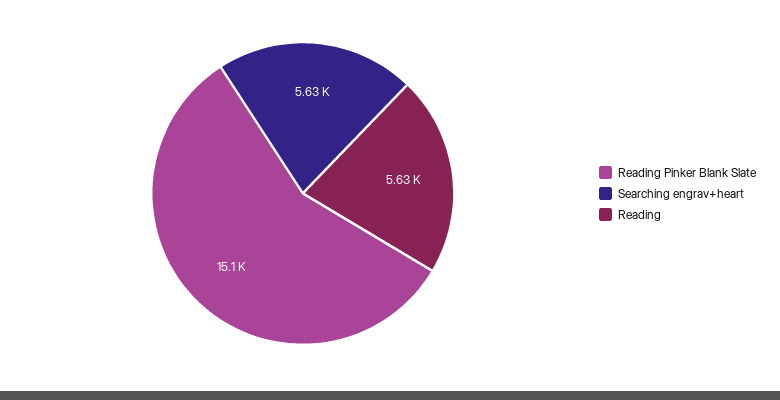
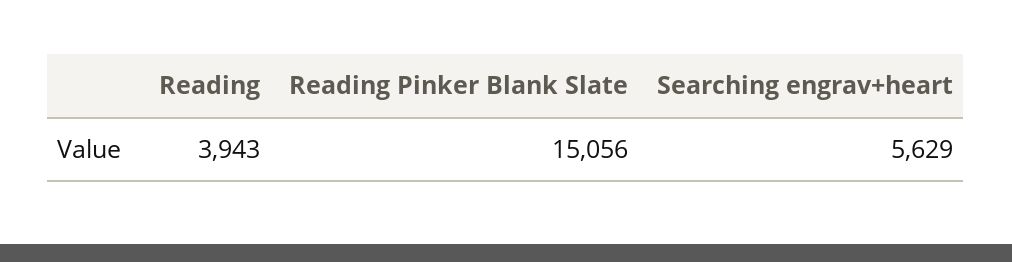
  {
    "Reading Pinker Blank Slate": 15056,
    "Searching engrav+heart": 5629,
-   "Reading": 5630
+   "Reading": 3943
  }

